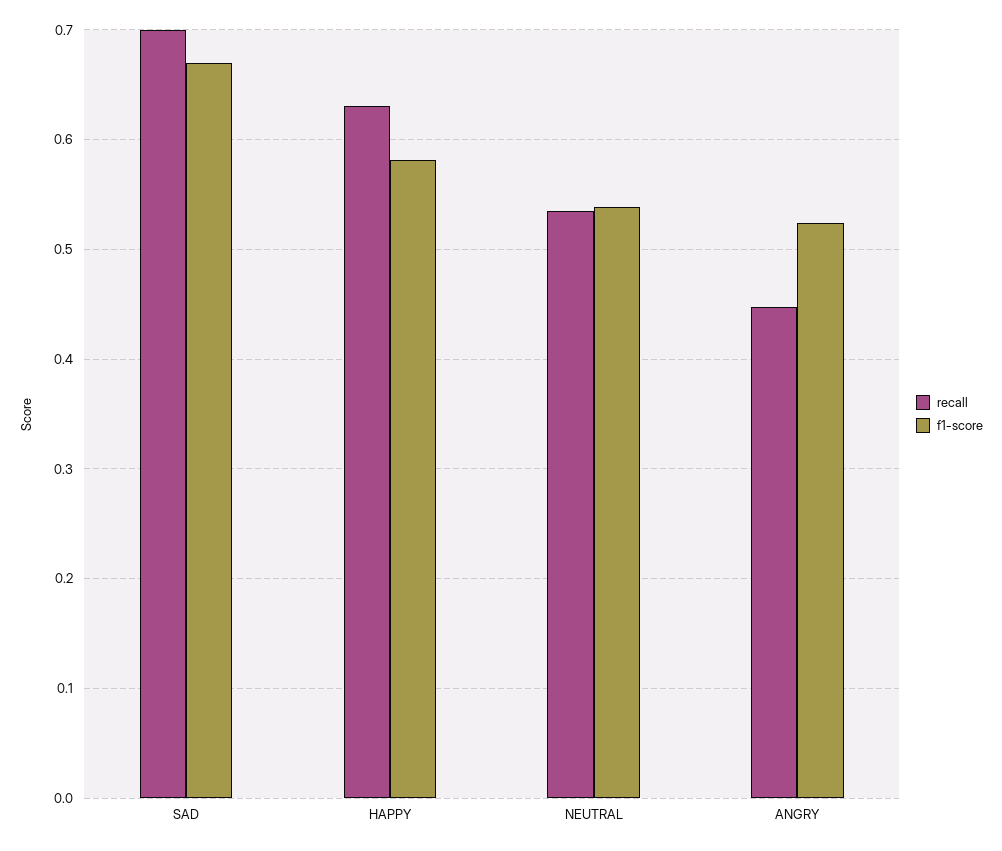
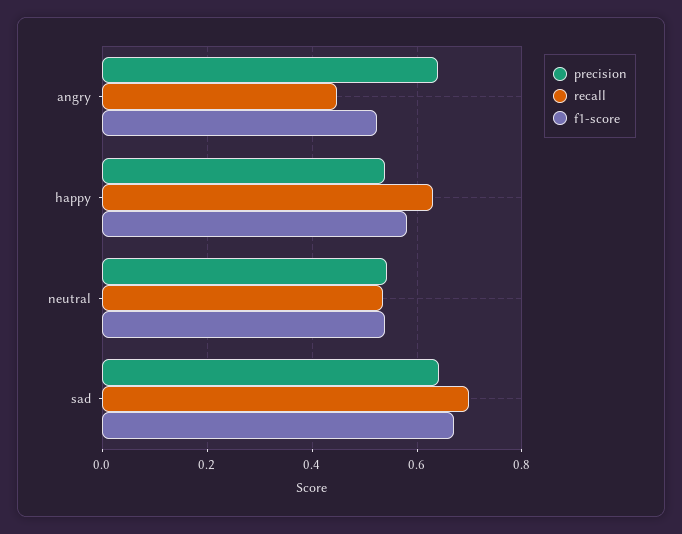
  {
    "recall": {
      "SAD": 0.7,
      "HAPPY": 0.63,
      "NEUTRAL": 0.54,
      "ANGRY": 0.45
    },
    "f1-score": {
      "SAD": 0.67,
      "HAPPY": 0.58,
      "NEUTRAL": 0.54,
      "ANGRY": 0.52
-   }
+   },
+   "precision": {
+     "ANGRY": 0.64,
+     "HAPPY": 0.54,
+     "NEUTRAL": 0.54,
+     "SAD": 0.64
+   }
  }

